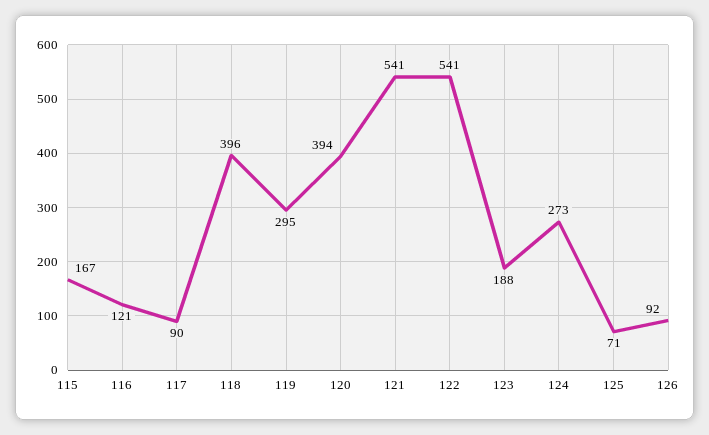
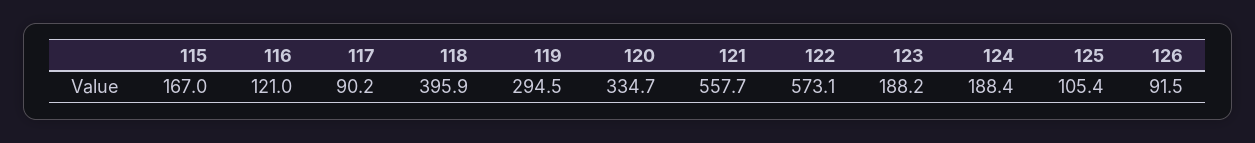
  {
    "115": 167,
    "116": 121,
    "117": 90.2,
    "118": 395.9,
    "119": 294.5,
-   "120": 394,
+   "120": 334.7,
-   "121": 541,
+   "121": 557.7,
-   "122": 541,
+   "122": 573.1,
    "123": 188.2,
-   "124": 273,
+   "124": 188.4,
-   "125": 71,
+   "125": 105.4,
    "126": 91.5
  }

